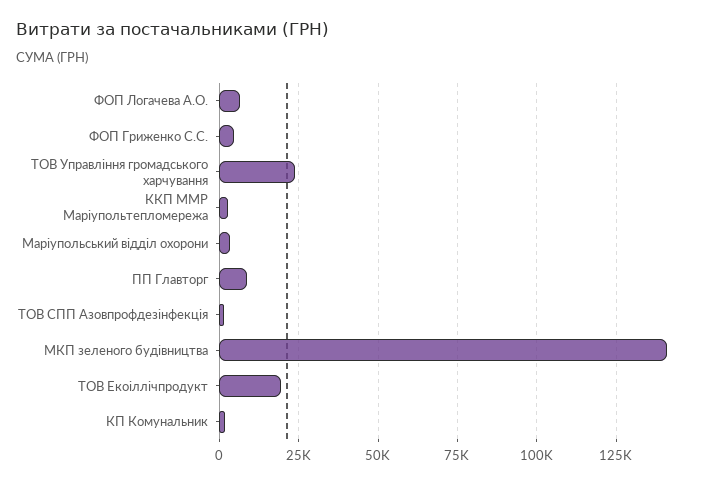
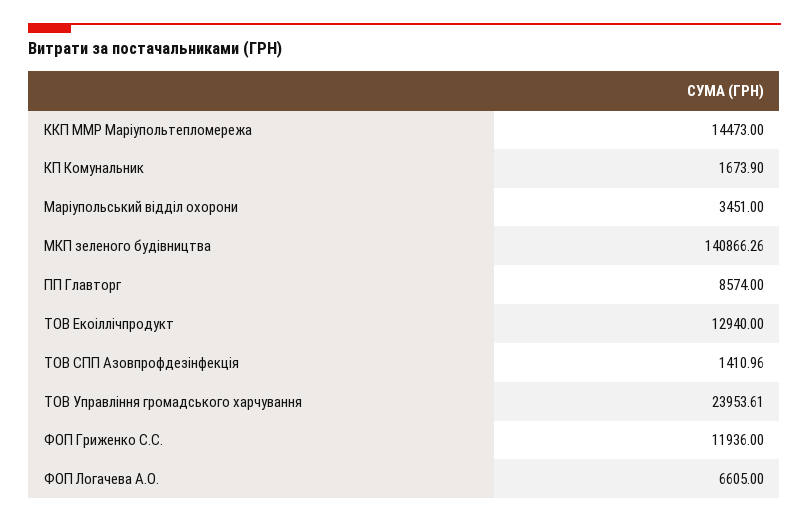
  {
    "ФОП Логачева А.О.": 6605,
-   "ФОП Гриженко С.С.": 5000,
+   "ФОП Гриженко С.С.": 11936,
    "ТОВ Управління громадського харчування": 23953.61,
-   "ККП ММР Марiупольтепломережа": 2500,
+   "ККП ММР Марiупольтепломережа": 14473,
    "Маріупольський відділ охорони": 3451,
    "ПП Главторг": 8574,
    "ТОВ СПП Азовпрофдезінфекція": 1410.96,
    "МКП зеленого будiвництва": 140866.26,
-   "ТОВ Екоіллічпродукт": 20000,
+   "ТОВ Екоіллічпродукт": 12940,
    "КП Комунальник": 1673.9
  }

